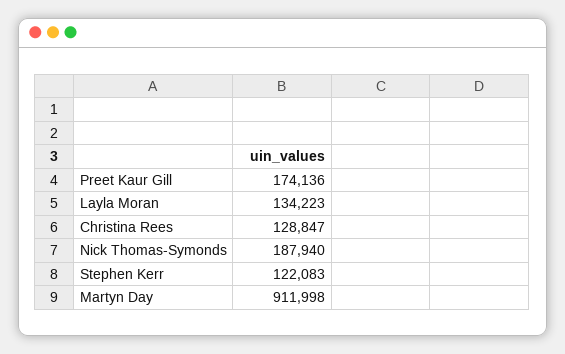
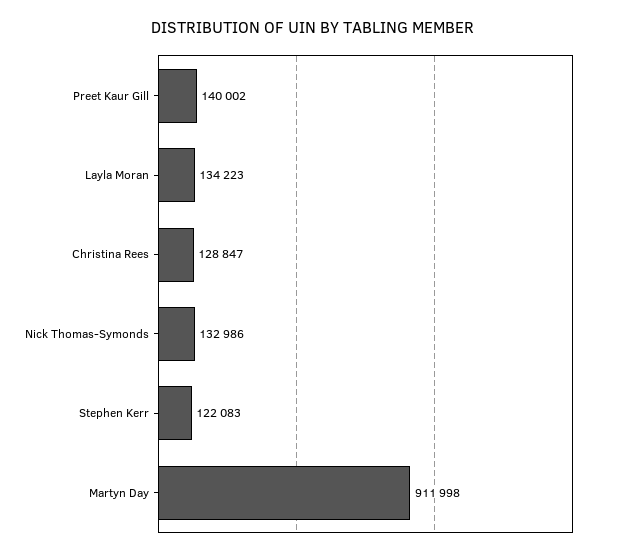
  {
-   "Preet Kaur Gill": 174136,
+   "Preet Kaur Gill": 140002,
    "Layla Moran": 134223,
    "Christina Rees": 128847,
-   "Nick Thomas-Symonds": 187940,
+   "Nick Thomas-Symonds": 132986,
    "Stephen Kerr": 122083,
    "Martyn Day": 911998
  }

